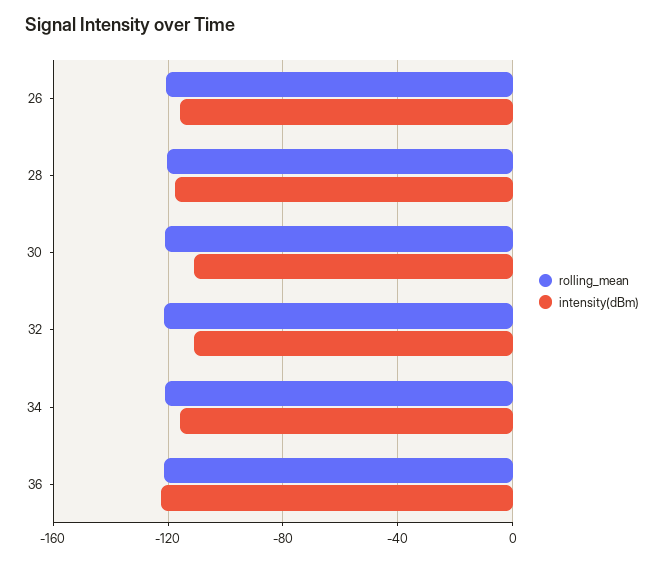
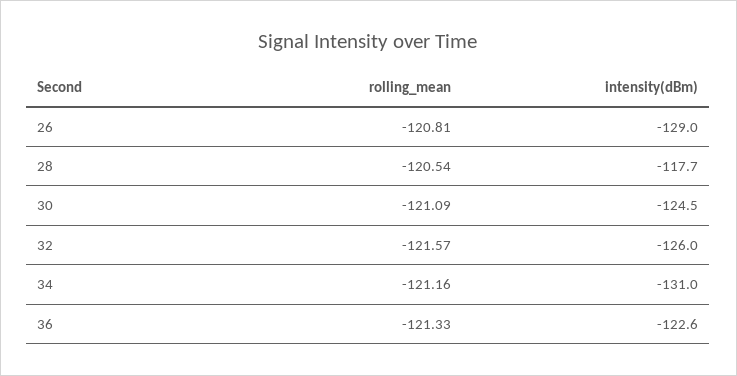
  {
    "rolling_mean": {
      "26": -120.81,
      "28": -120.54,
      "30": -121.09,
      "32": -121.57,
      "34": -121.16,
      "36": -121.33
    },
    "intensity(dBm)": {
-     "26": -115,
+     "26": -129,
      "28": -117.7,
-     "30": -110,
+     "30": -124.5,
-     "32": -110,
+     "32": -126,
-     "34": -115,
+     "34": -131,
      "36": -122.6
    }
  }

